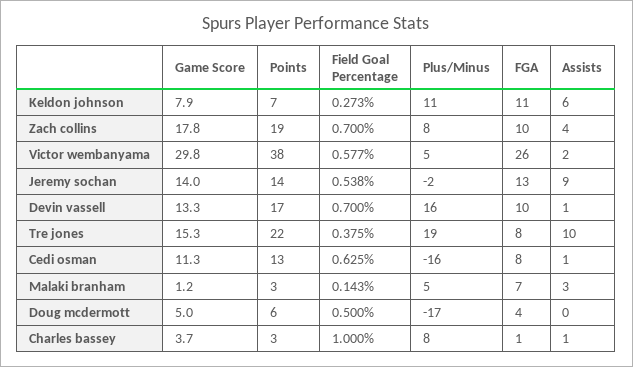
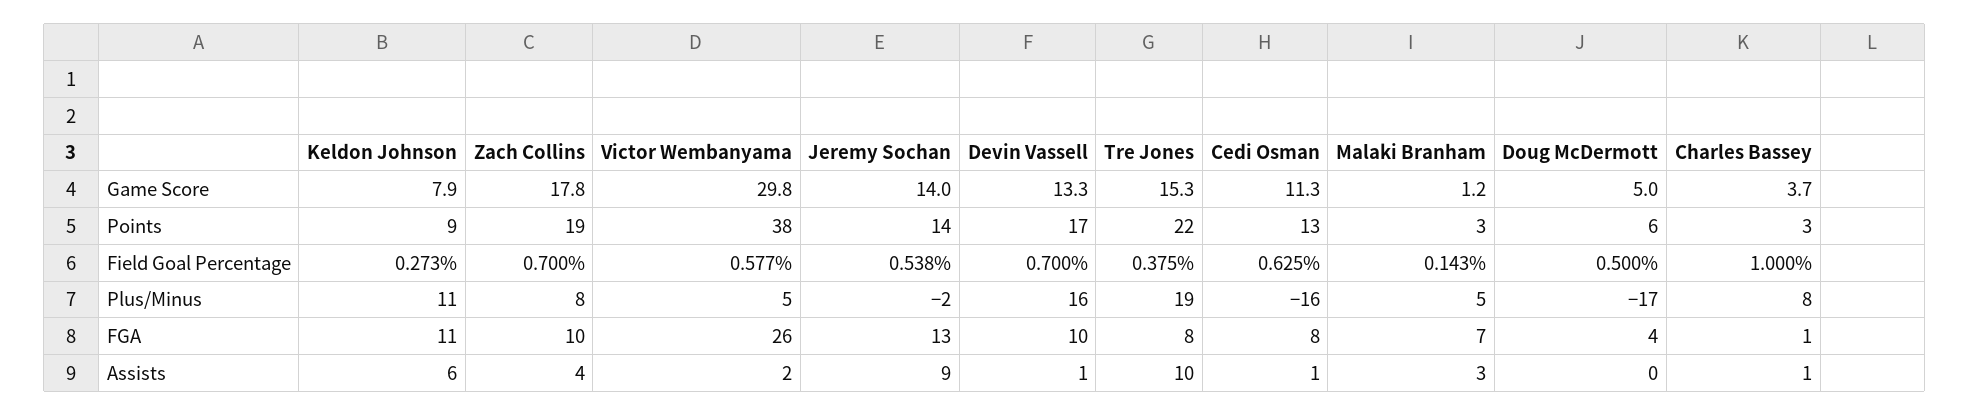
  {
    "Game Score": {
      "Keldon johnson": 7.9,
      "Zach collins": 17.8,
      "Victor wembanyama": 29.8,
      "Jeremy sochan": 14,
      "Devin vassell": 13.3,
      "Tre jones": 15.3,
      "Cedi osman": 11.3,
      "Malaki branham": 1.2,
      "Doug mcdermott": 5,
      "Charles bassey": 3.7
    },
    "Points": {
-     "Keldon johnson": 7,
+     "Keldon johnson": 9,
      "Zach collins": 19,
      "Victor wembanyama": 38,
      "Jeremy sochan": 14,
      "Devin vassell": 17,
      "Tre jones": 22,
      "Cedi osman": 13,
      "Malaki branham": 3,
      "Doug mcdermott": 6,
      "Charles bassey": 3
    },
    "Field Goal Percentage": {
      "Keldon johnson": 0.273,
      "Zach collins": 0.7,
      "Victor wembanyama": 0.577,
      "Jeremy sochan": 0.538,
      "Devin vassell": 0.7,
      "Tre jones": 0.375,
      "Cedi osman": 0.625,
      "Malaki branham": 0.143,
      "Doug mcdermott": 0.5,
      "Charles bassey": 1
    },
    "Plus/Minus": {
      "Keldon johnson": 11,
      "Zach collins": 8,
      "Victor wembanyama": 5,
      "Jeremy sochan": -2,
      "Devin vassell": 16,
      "Tre jones": 19,
      "Cedi osman": -16,
      "Malaki branham": 5,
      "Doug mcdermott": -17,
      "Charles bassey": 8
    },
    "FGA": {
      "Keldon johnson": 11,
      "Zach collins": 10,
      "Victor wembanyama": 26,
      "Jeremy sochan": 13,
      "Devin vassell": 10,
      "Tre jones": 8,
      "Cedi osman": 8,
      "Malaki branham": 7,
      "Doug mcdermott": 4,
      "Charles bassey": 1
    },
    "Assists": {
      "Keldon johnson": 6,
      "Zach collins": 4,
      "Victor wembanyama": 2,
      "Jeremy sochan": 9,
      "Devin vassell": 1,
      "Tre jones": 10,
      "Cedi osman": 1,
      "Malaki branham": 3,
      "Doug mcdermott": 0,
      "Charles bassey": 1
    }
  }

